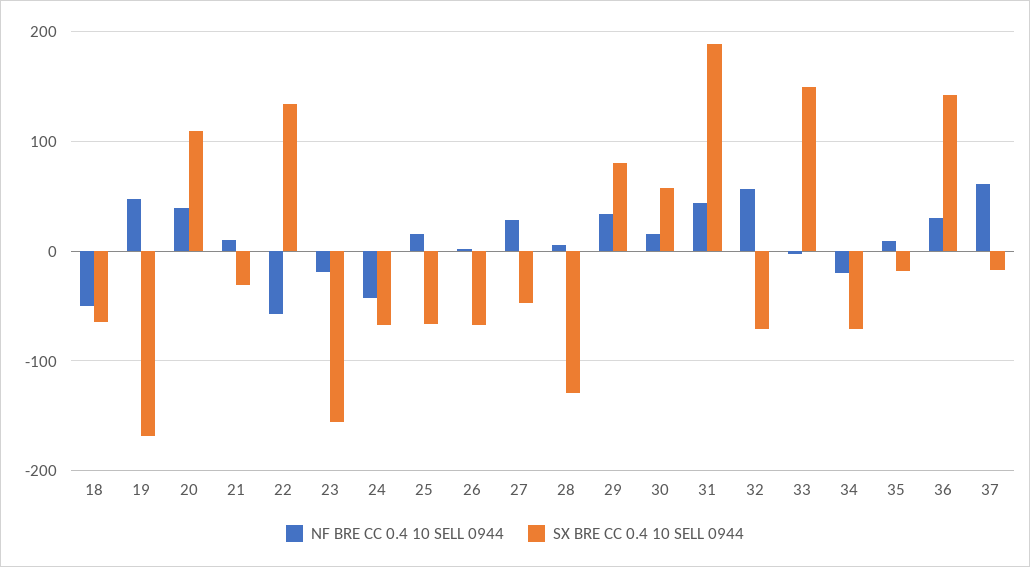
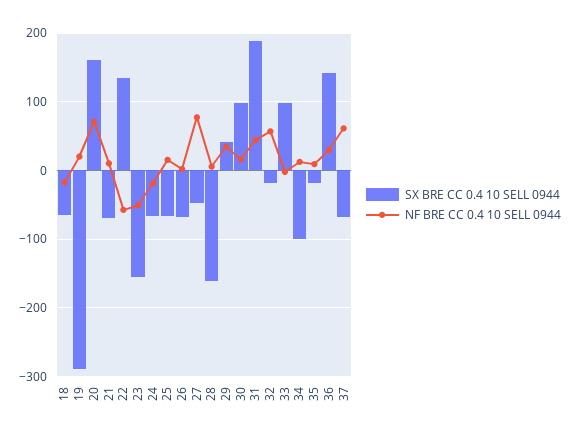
  {
    "NF BRE CC 0.4 10 SELL 0944": {
-     "18": -50,
+     "18": -20,
-     "19": 50,
+     "19": 20,
-     "20": 40,
+     "20": 70,
      "21": 10,
      "22": -60,
-     "23": -20,
+     "23": -50,
-     "24": -40,
+     "24": -20,
      "25": 20,
      "26": 0,
-     "27": 30,
+     "27": 80,
      "28": 10,
      "29": 30,
      "30": 20,
      "31": 40,
      "32": 60,
      "33": 0,
-     "34": -20,
+     "34": 10,
      "35": 10,
      "36": 30,
      "37": 60
    },
    "SX BRE CC 0.4 10 SELL 0944": {
      "18": -60,
-     "19": -170,
+     "19": -290,
-     "20": 110,
+     "20": 160,
-     "21": -30,
+     "21": -70,
      "22": 130,
      "23": -160,
      "24": -70,
      "25": -70,
      "26": -70,
      "27": -50,
-     "28": -130,
+     "28": -160,
-     "29": 80,
+     "29": 40,
-     "30": 60,
+     "30": 100,
      "31": 190,
-     "32": -70,
+     "32": -20,
-     "33": 150,
+     "33": 100,
-     "34": -70,
+     "34": -100,
      "35": -20,
      "36": 140,
-     "37": -20
+     "37": -70
    }
  }

